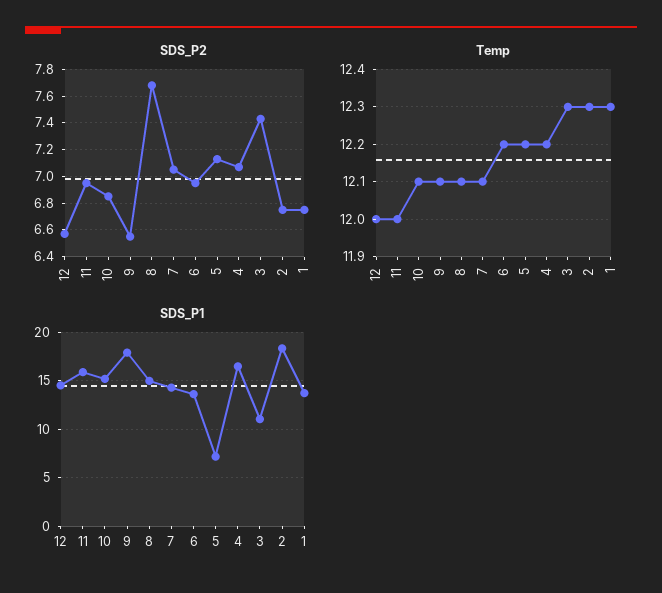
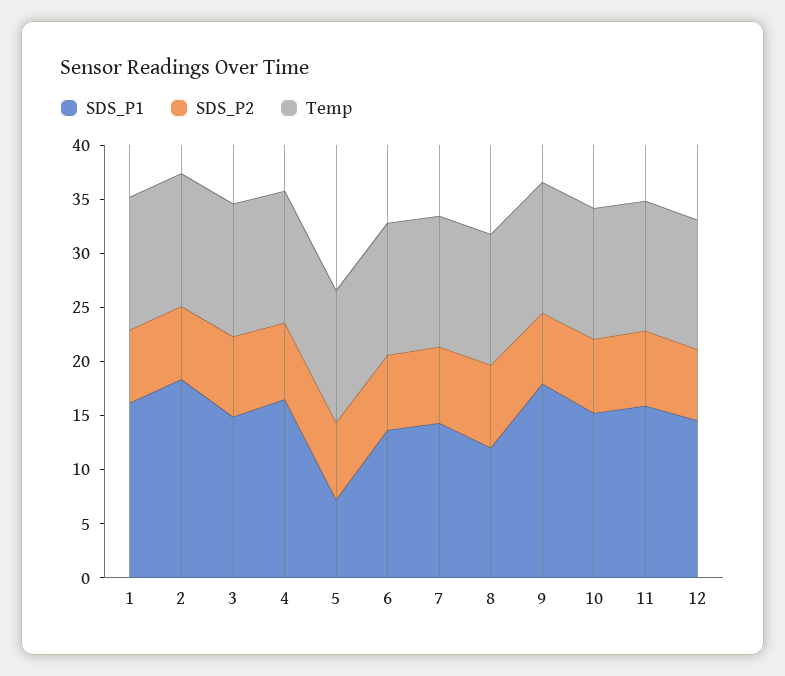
  {
    "SDS_P2": {
      "12": 6.55,
      "11": 6.95,
      "10": 6.85,
      "9": 6.55,
      "8": 7.7,
      "7": 7.05,
      "6": 6.95,
      "5": 7.15,
      "4": 7.05,
      "3": 7.45,
      "2": 6.75,
      "1": 6.75
    },
    "Temp": {
      "12": 12,
      "11": 12,
      "10": 12.1,
      "9": 12.1,
      "8": 12.1,
      "7": 12.1,
      "6": 12.2,
      "5": 12.2,
      "4": 12.2,
      "3": 12.3,
      "2": 12.3,
      "1": 12.3
    },
    "SDS_P1": {
      "12": 15,
      "11": 16,
      "10": 15,
      "9": 18,
-     "8": 15,
+     "8": 12,
      "7": 14,
      "6": 14,
      "5": 7,
      "4": 17,
-     "3": 11,
+     "3": 15,
      "2": 18,
-     "1": 14
+     "1": 16
    }
  }

